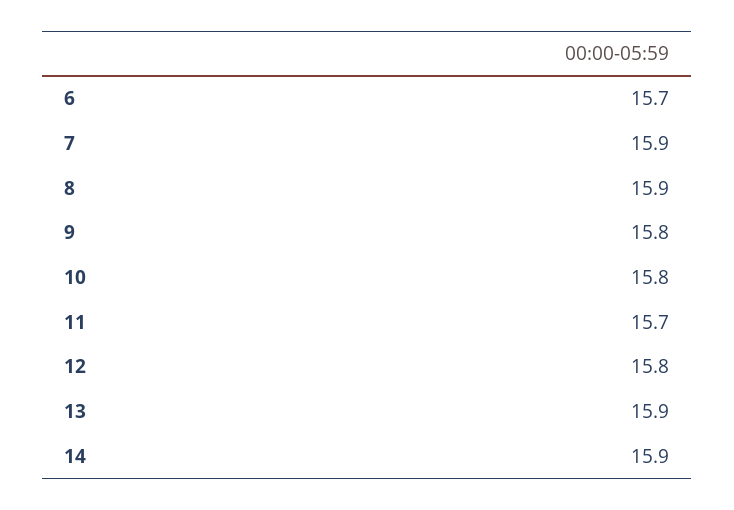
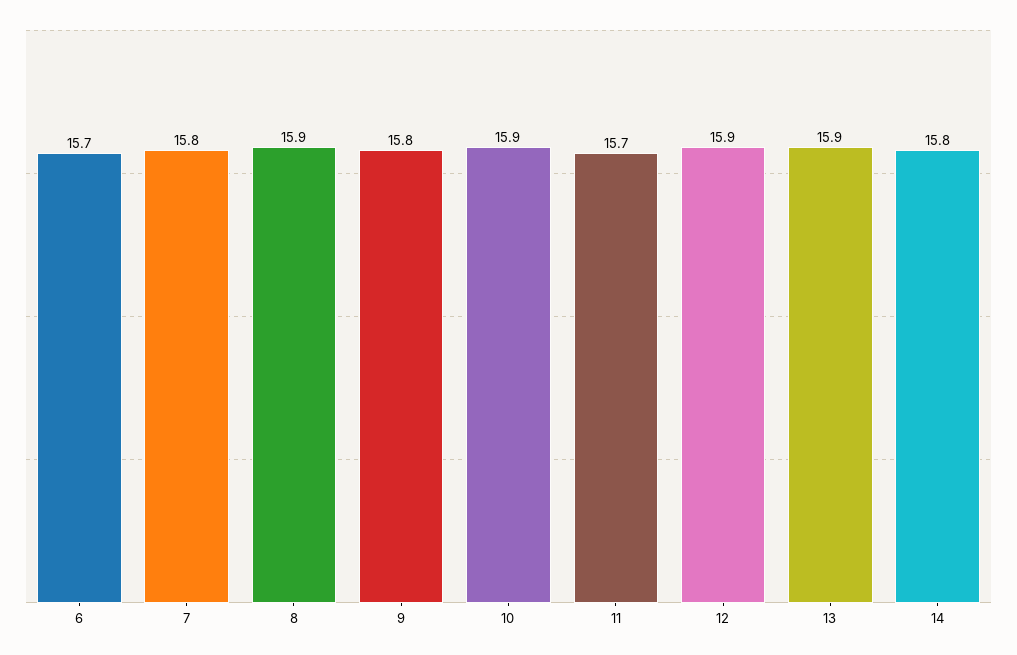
  {
    "6": 15.7,
-   "7": 15.9,
+   "7": 15.8,
    "8": 15.9,
    "9": 15.8,
-   "10": 15.8,
+   "10": 15.9,
    "11": 15.7,
-   "12": 15.8,
+   "12": 15.9,
    "13": 15.9,
-   "14": 15.9
+   "14": 15.8
  }

